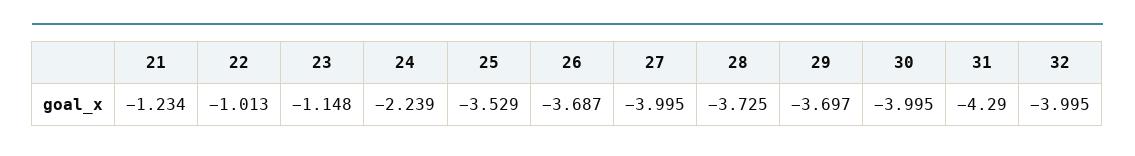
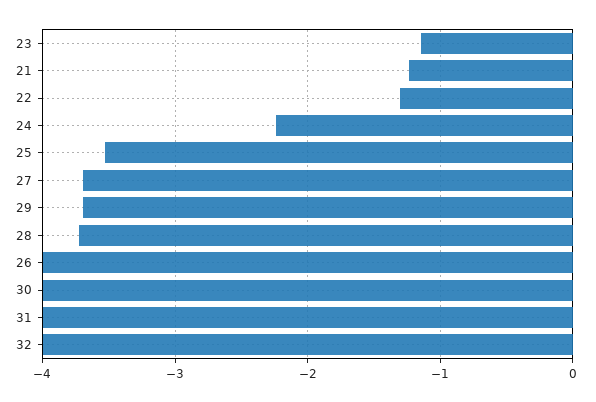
  {
    "21": -1.234,
-   "22": -1.013,
+   "22": -1.3,
    "23": -1.148,
    "24": -2.239,
    "25": -3.529,
-   "26": -3.687,
+   "26": -4,
-   "27": -3.995,
+   "27": -3.7,
    "28": -3.725,
    "29": -3.697,
    "30": -3.995,
-   "31": -4.29,
+   "31": -4,
    "32": -3.995
  }

